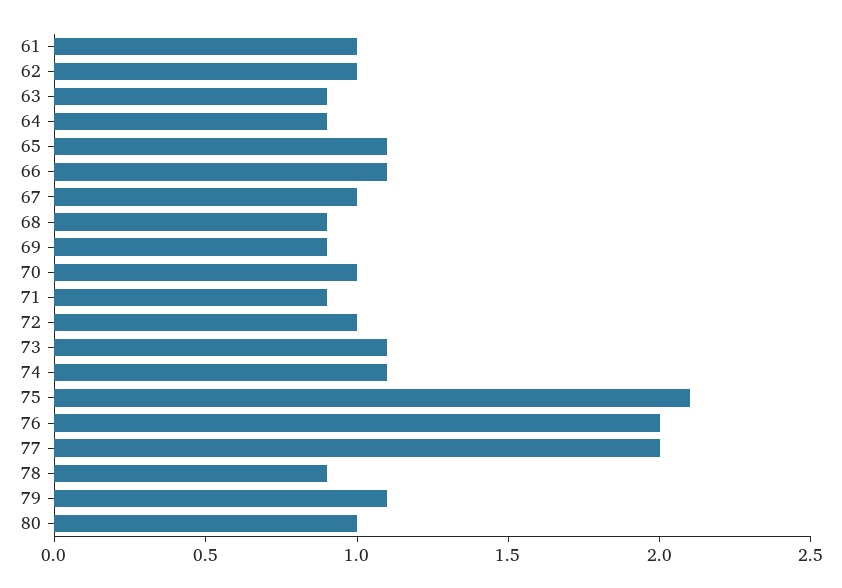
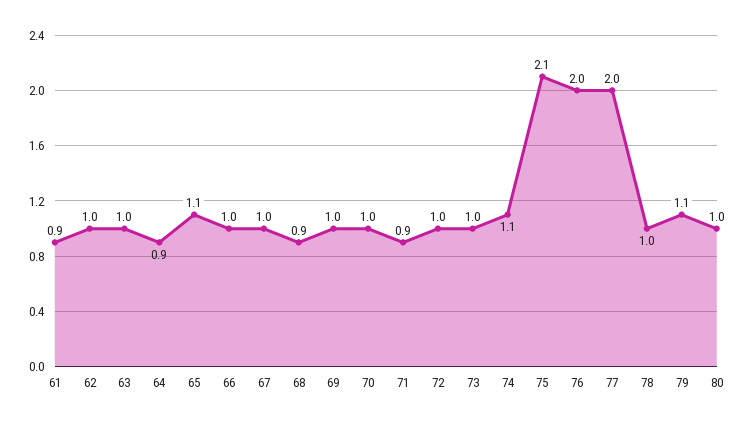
  {
-   "61": 1,
+   "61": 0.9,
    "62": 1,
-   "63": 0.9,
+   "63": 1,
    "64": 0.9,
    "65": 1.1,
-   "66": 1.1,
+   "66": 1,
    "67": 1,
    "68": 0.9,
-   "69": 0.9,
+   "69": 1,
    "70": 1,
    "71": 0.9,
    "72": 1,
-   "73": 1.1,
+   "73": 1,
    "74": 1.1,
    "75": 2.1,
    "76": 2,
    "77": 2,
-   "78": 0.9,
+   "78": 1,
    "79": 1.1,
    "80": 1
  }

